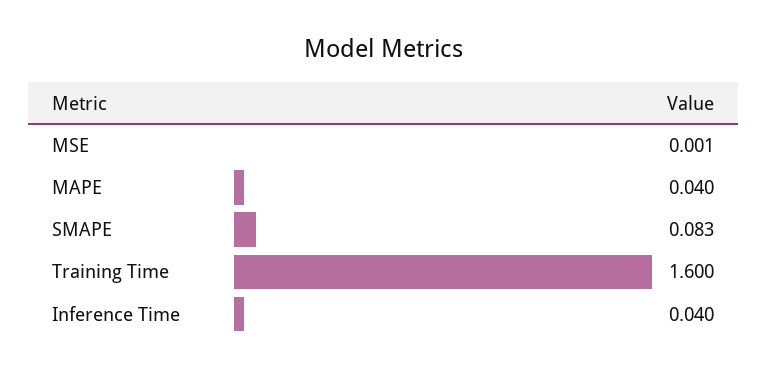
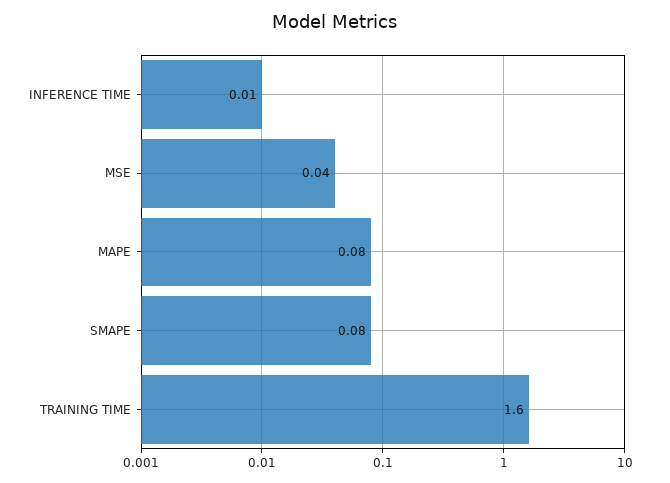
  {
-   "MSE": 0.001,
+   "MSE": 0.04,
-   "MAPE": 0.04,
+   "MAPE": 0.08,
    "SMAPE": 0.083,
    "Training Time": 1.6,
-   "Inference Time": 0.04
+   "Inference Time": 0.01
  }

